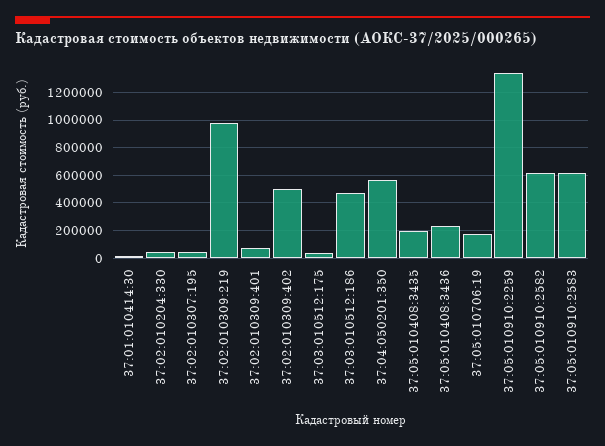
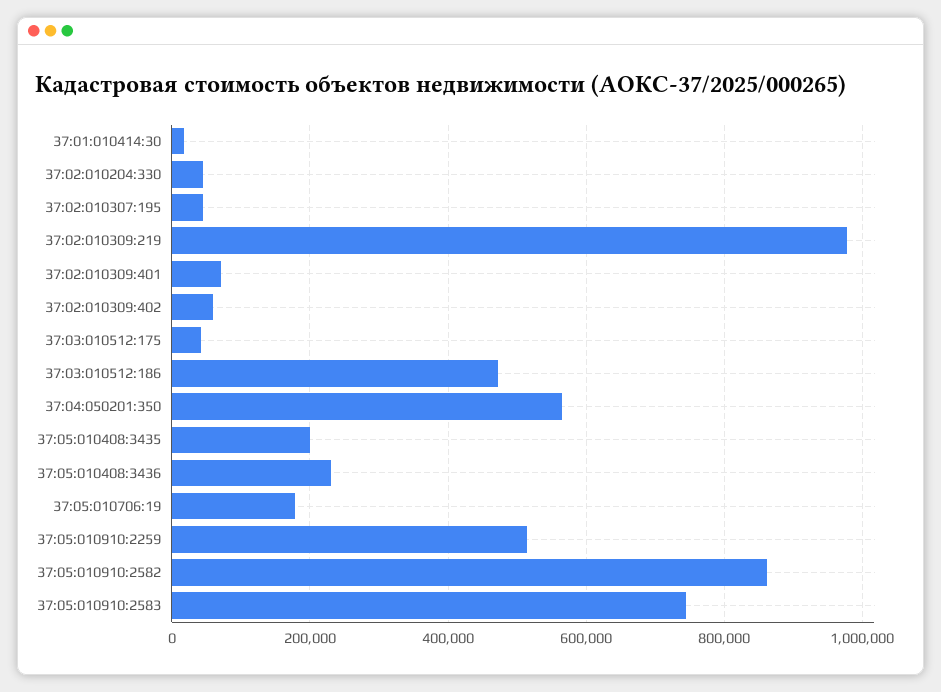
  {
    "37:01:010414:30": 20000,
    "37:02:010204:330": 40000,
    "37:02:010307:195": 40000,
    "37:02:010309:219": 980000,
    "37:02:010309:401": 80000,
-   "37:02:010309:402": 500000,
+   "37:02:010309:402": 60000,
    "37:03:010512:175": 40000,
    "37:03:010512:186": 480000,
    "37:04:050201:350": 560000,
    "37:05:010408:3435": 200000,
    "37:05:010408:3436": 240000,
    "37:05:010706:19": 180000,
-   "37:05:010910:2259": 1350000,
+   "37:05:010910:2259": 520000,
-   "37:05:010910:2582": 600000,
+   "37:05:010910:2582": 860000,
-   "37:05:010910:2583": 600000
+   "37:05:010910:2583": 740000
  }

